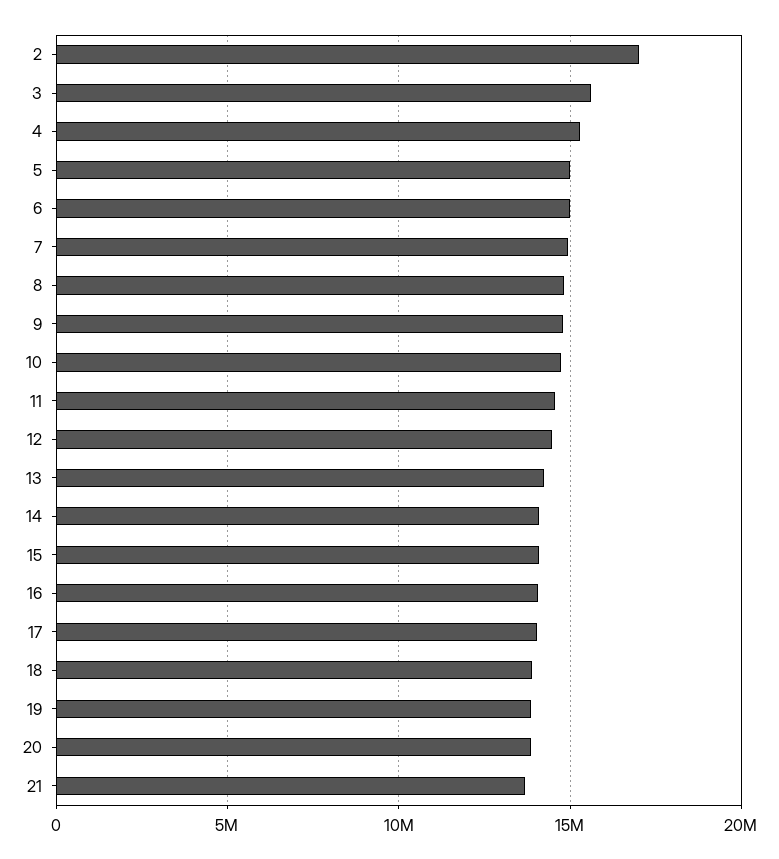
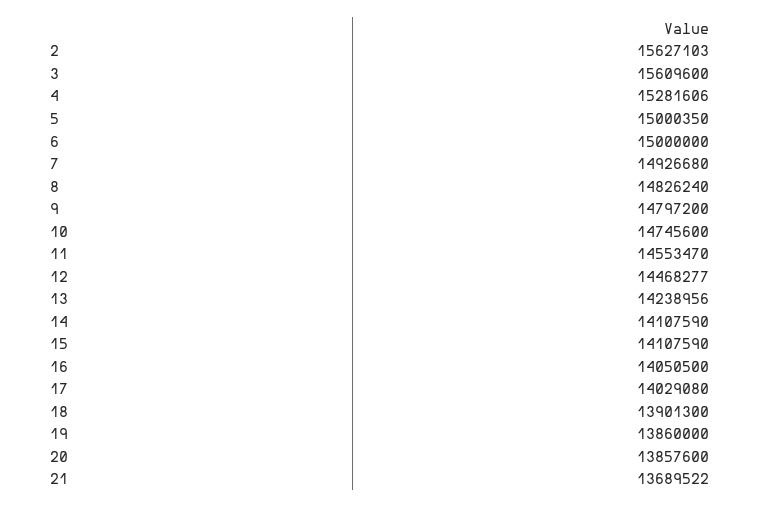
  {
-   "2": 17000000,
+   "2": 15627103,
    "3": 15609600,
    "4": 15281606,
    "5": 15000350,
    "6": 15000000,
    "7": 14926680,
    "8": 14826240,
    "9": 14797200,
    "10": 14745600,
    "11": 14553470,
    "12": 14468277,
    "13": 14238956,
    "14": 14107590,
    "15": 14107590,
    "16": 14050500,
    "17": 14029080,
    "18": 13901300,
    "19": 13860000,
    "20": 13857600,
    "21": 13689522
  }

